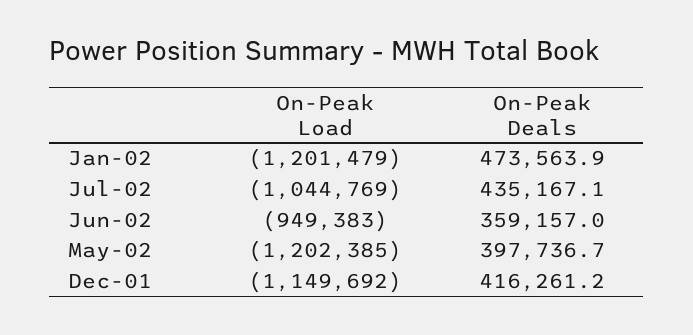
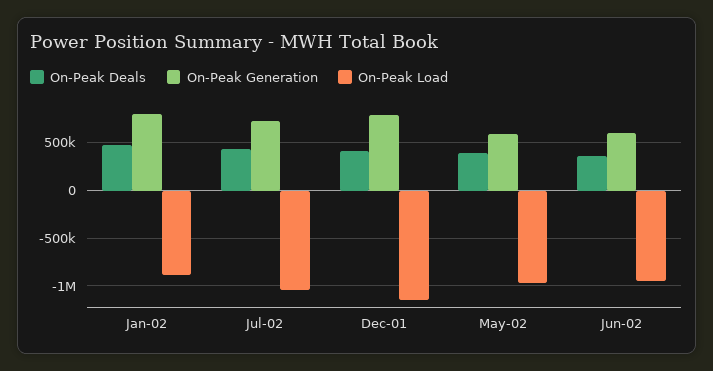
  {
    "On-Peak Load": {
-     "Jan-02": -1201479,
+     "Jan-02": -900000,
      "Jul-02": -1044769,
      "Jun-02": -949383,
-     "May-02": -1202385,
+     "May-02": -1000000,
      "Dec-01": -1149692
    },
    "On-Peak Deals": {
      "Jan-02": 473563.9,
      "Jul-02": 435167.1,
      "Jun-02": 359157,
      "May-02": 397736.7,
      "Dec-01": 416261.2
-   }
+   },
+   "On-Peak Generation": {
+     "Jan-02": 800000,
+     "Jul-02": 700000,
+     "Dec-01": 800000,
+     "May-02": 600000,
+     "Jun-02": 600000
+   }
  }

